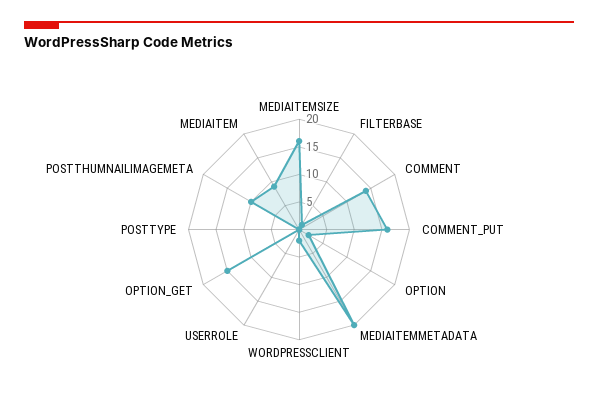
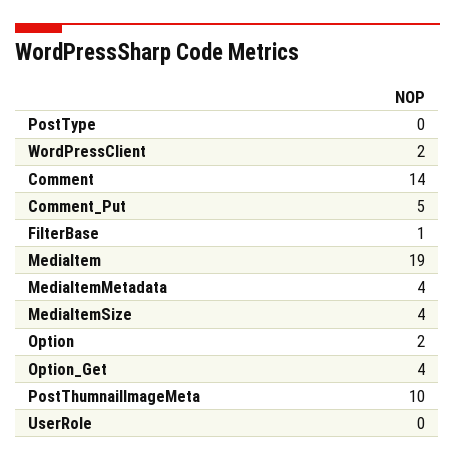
  {
-   "MEDIAITEMSIZE": 15,
+   "MEDIAITEMSIZE": 4,
    "FILTERBASE": 1,
    "COMMENT": 14,
-   "COMMENT_PUT": 15,
+   "COMMENT_PUT": 5,
    "OPTION": 2,
-   "MEDIAITEMMETADATA": 20,
+   "MEDIAITEMMETADATA": 4,
    "WORDPRESSCLIENT": 2,
    "USERROLE": 0,
-   "OPTION_GET": 15,
+   "OPTION_GET": 4,
    "POSTTYPE": 0,
    "POSTTHUMNAILIMAGEMETA": 10,
-   "MEDIAITEM": 10
+   "MEDIAITEM": 19
  }

